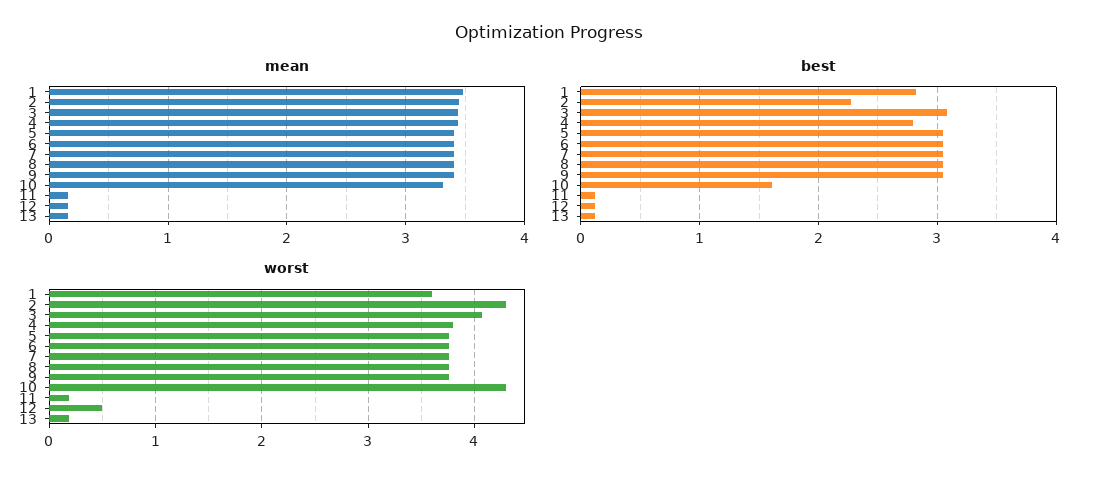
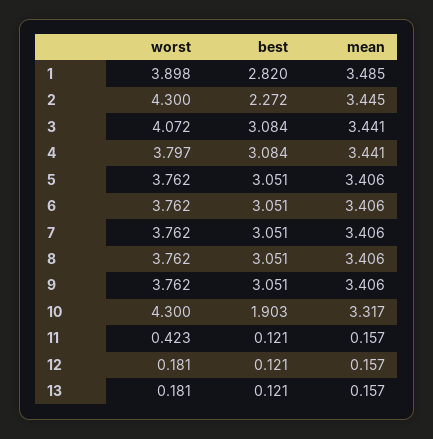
  {
    "mean": {
      "1": 3.485,
      "2": 3.445,
      "3": 3.441,
      "4": 3.441,
      "5": 3.406,
      "6": 3.406,
      "7": 3.406,
      "8": 3.406,
      "9": 3.406,
      "10": 3.317,
      "11": 0.157,
      "12": 0.157,
      "13": 0.157
    },
    "best": {
      "1": 2.82,
      "2": 2.272,
      "3": 3.084,
-     "4": 2.8,
+     "4": 3.084,
      "5": 3.051,
      "6": 3.051,
      "7": 3.051,
      "8": 3.051,
      "9": 3.051,
-     "10": 1.6,
+     "10": 1.903,
      "11": 0.121,
      "12": 0.121,
      "13": 0.121
    },
    "worst": {
-     "1": 3.6,
+     "1": 3.898,
      "2": 4.3,
      "3": 4.072,
      "4": 3.797,
      "5": 3.762,
      "6": 3.762,
      "7": 3.762,
      "8": 3.762,
      "9": 3.762,
      "10": 4.3,
-     "11": 0.2,
+     "11": 0.423,
-     "12": 0.5,
+     "12": 0.181,
      "13": 0.181
    }
  }

